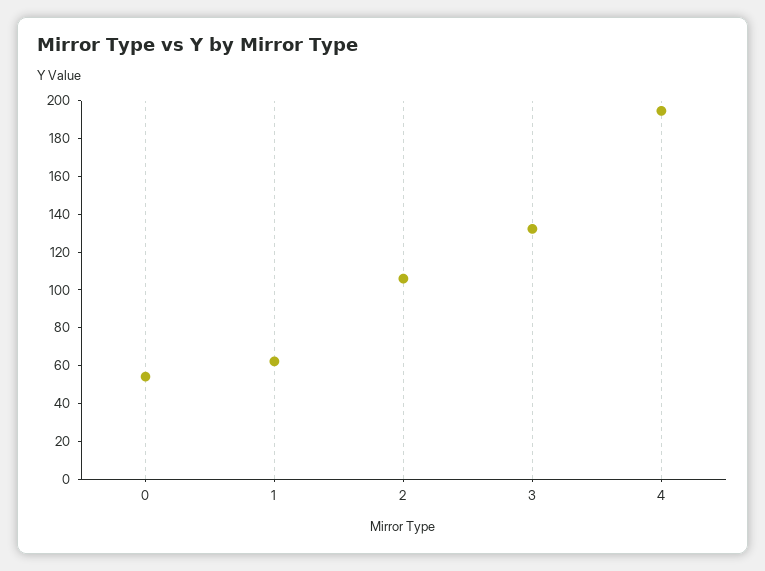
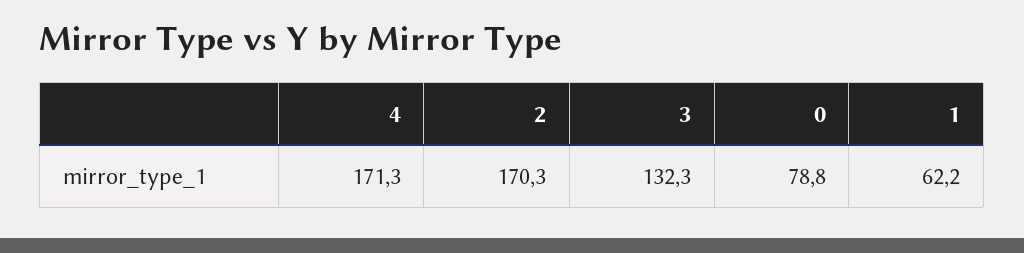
  {
-   "0": 55,
+   "0": 78.8,
    "1": 62.2,
-   "2": 105,
+   "2": 170.3,
    "3": 132.3,
-   "4": 195
+   "4": 171.3
  }

